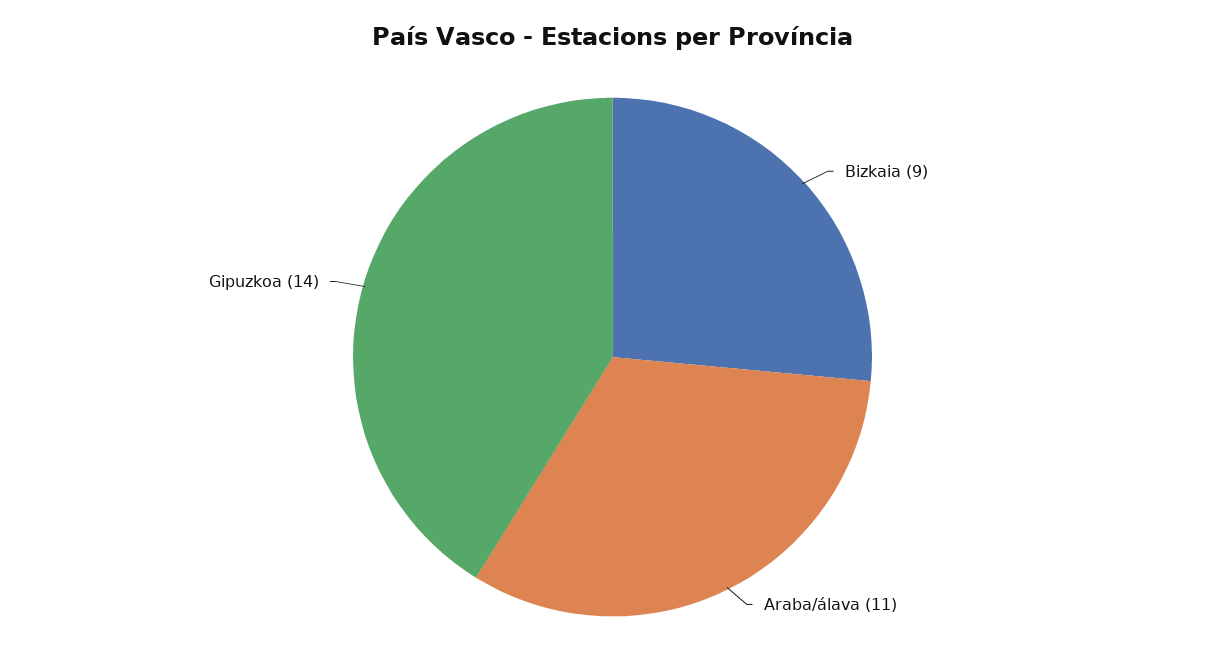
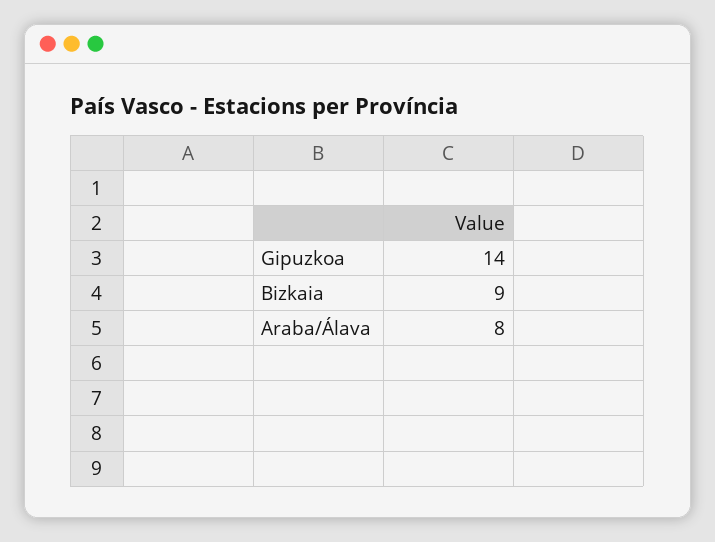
  {
    "Bizkaia": 9,
-   "Araba/álava": 11,
+   "Araba/álava": 8,
    "Gipuzkoa": 14
  }

